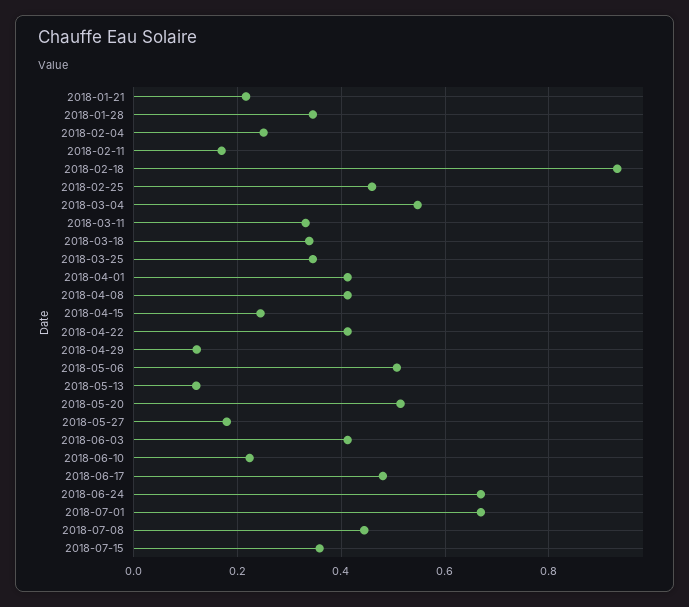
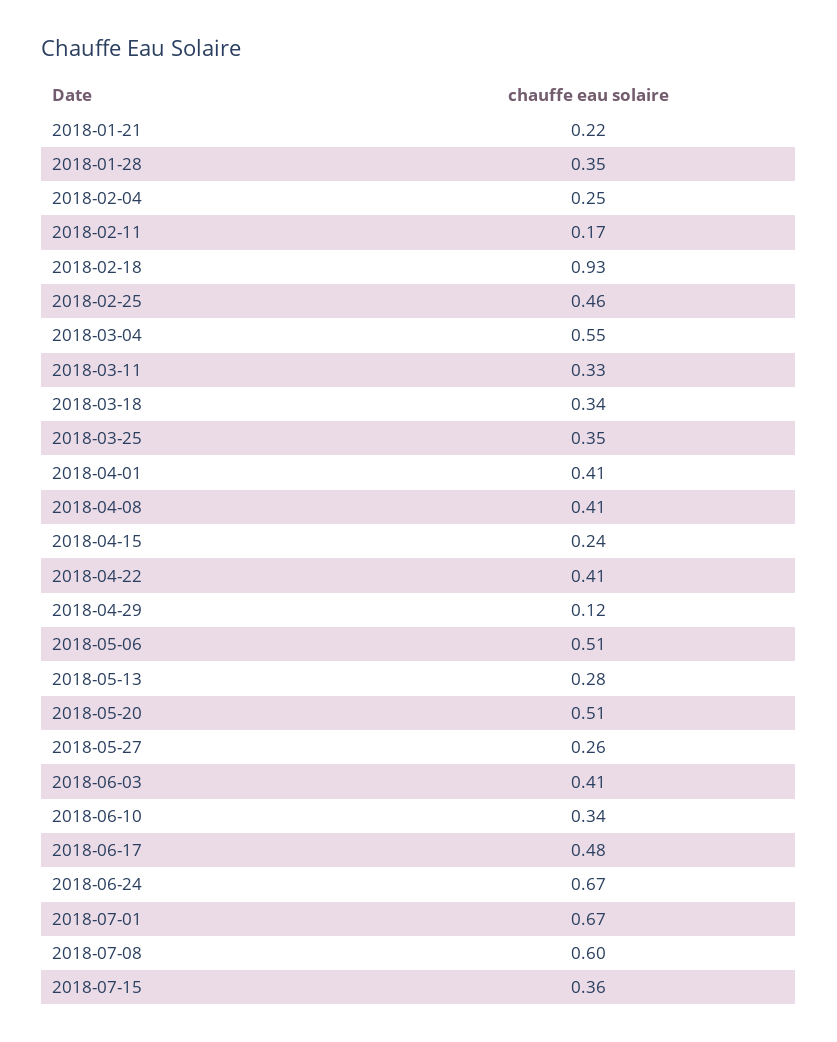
  {
    "2018-01-21": 0.22,
    "2018-01-28": 0.35,
    "2018-02-04": 0.25,
    "2018-02-11": 0.17,
    "2018-02-18": 0.93,
    "2018-02-25": 0.46,
    "2018-03-04": 0.55,
    "2018-03-11": 0.33,
    "2018-03-18": 0.34,
    "2018-03-25": 0.35,
    "2018-04-01": 0.41,
    "2018-04-08": 0.41,
    "2018-04-15": 0.24,
    "2018-04-22": 0.41,
    "2018-04-29": 0.12,
    "2018-05-06": 0.51,
-   "2018-05-13": 0.12,
+   "2018-05-13": 0.28,
    "2018-05-20": 0.51,
-   "2018-05-27": 0.18,
+   "2018-05-27": 0.26,
    "2018-06-03": 0.41,
-   "2018-06-10": 0.22,
+   "2018-06-10": 0.34,
    "2018-06-17": 0.48,
    "2018-06-24": 0.67,
    "2018-07-01": 0.67,
-   "2018-07-08": 0.44,
+   "2018-07-08": 0.6,
    "2018-07-15": 0.36
  }

